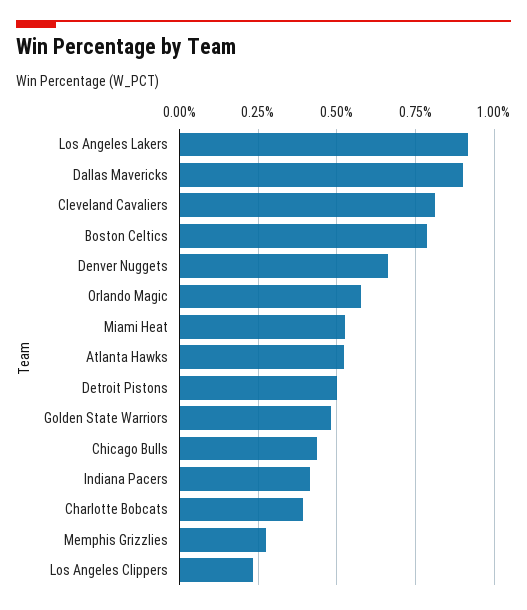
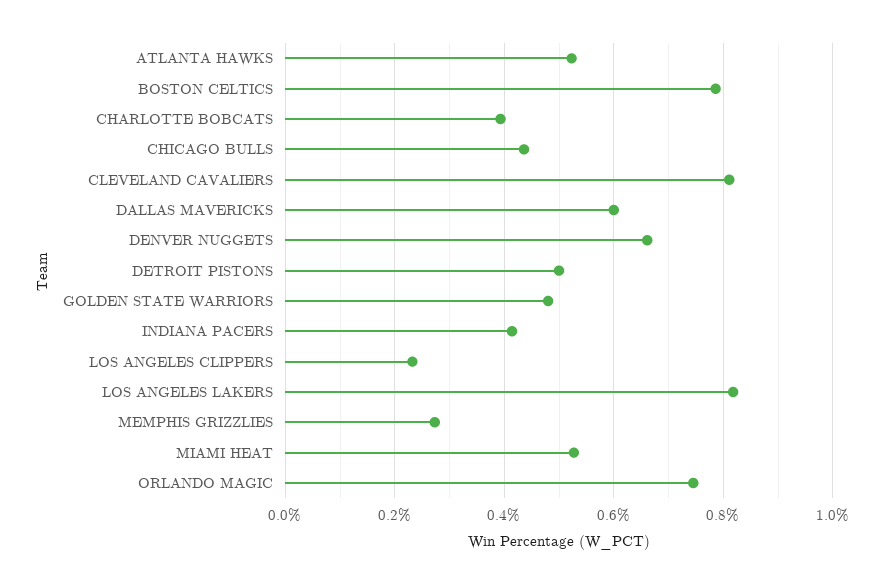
  {
-   "Los Angeles Lakers": 0.925,
+   "Los Angeles Lakers": 0.82,
-   "Dallas Mavericks": 0.9,
+   "Dallas Mavericks": 0.6,
    "Cleveland Cavaliers": 0.82,
    "Boston Celtics": 0.78,
    "Denver Nuggets": 0.66,
-   "Orlando Magic": 0.575,
+   "Orlando Magic": 0.74,
    "Miami Heat": 0.52,
    "Atlanta Hawks": 0.52,
    "Detroit Pistons": 0.5,
    "Golden State Warriors": 0.48,
    "Chicago Bulls": 0.44,
    "Indiana Pacers": 0.42,
    "Charlotte Bobcats": 0.4,
    "Memphis Grizzlies": 0.28,
    "Los Angeles Clippers": 0.24
  }

